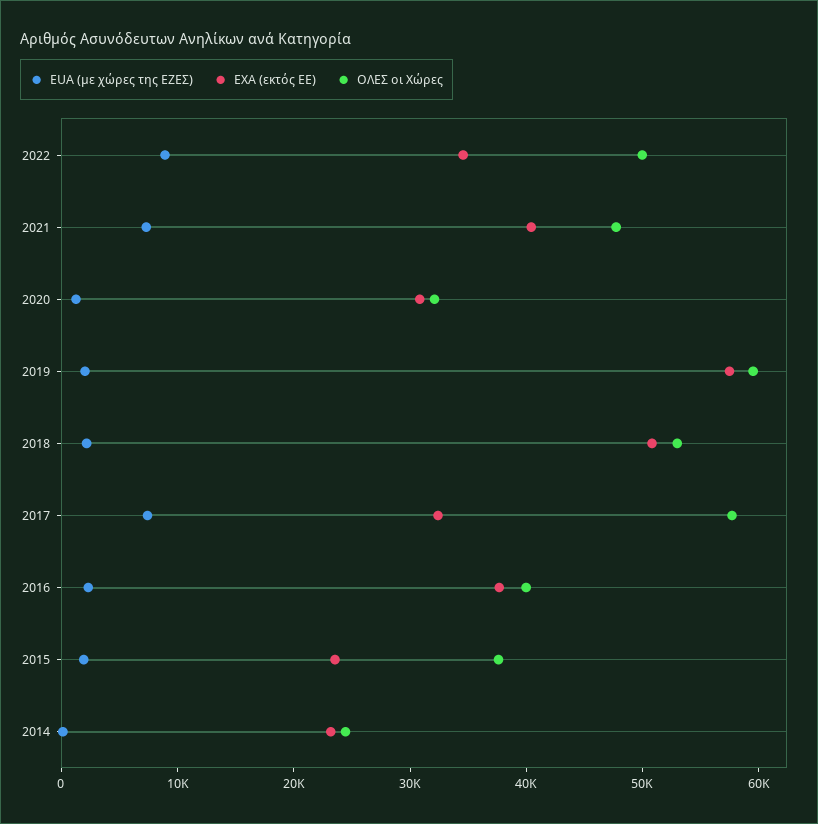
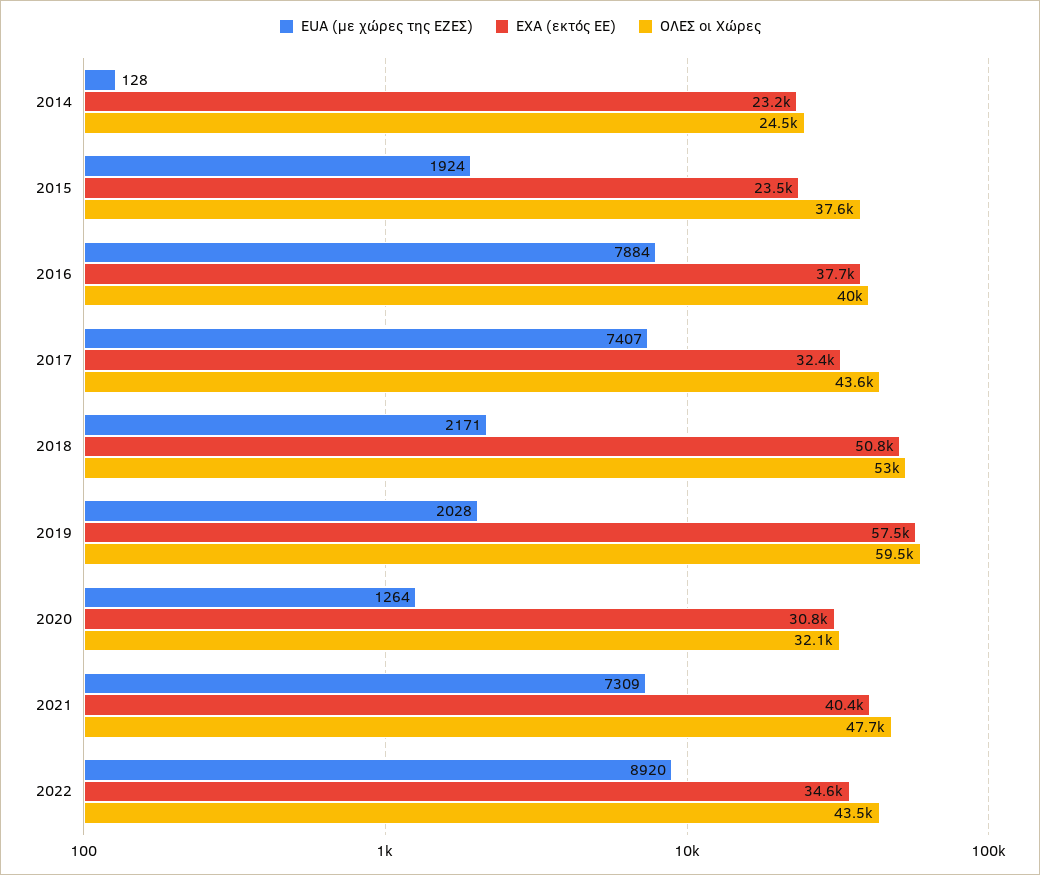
  {
    "EUA (με χώρες της ΕΖΕΣ)": {
      "2022": 8920,
      "2021": 7309,
      "2020": 1264,
      "2019": 2028,
      "2018": 2171,
      "2017": 7407,
-     "2016": 2000,
+     "2016": 7884,
      "2015": 1924,
      "2014": 128
    },
    "EXA (εκτός ΕΕ)": {
      "2022": 34600,
      "2021": 40400,
      "2020": 30800,
      "2019": 57500,
      "2018": 50800,
      "2017": 32400,
      "2016": 37700,
      "2015": 23500,
      "2014": 23200
    },
    "ΟΛΕΣ οι Χώρες": {
-     "2022": 50000,
+     "2022": 43500,
      "2021": 47700,
      "2020": 32100,
      "2019": 59500,
      "2018": 53000,
-     "2017": 58000,
+     "2017": 43600,
      "2016": 40000,
      "2015": 37600,
      "2014": 24500
    }
  }

